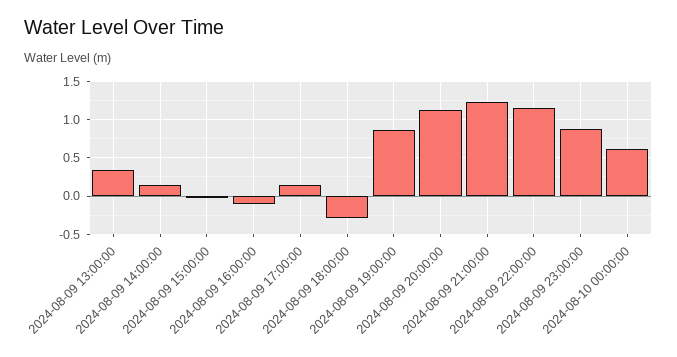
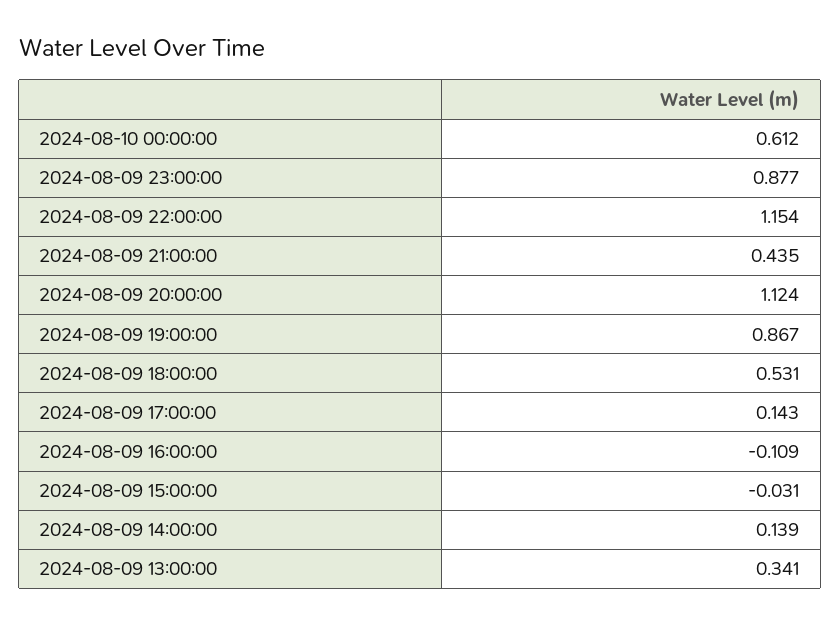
  {
    "2024-08-09 13:00:00": 0.341,
    "2024-08-09 14:00:00": 0.139,
    "2024-08-09 15:00:00": -0.031,
    "2024-08-09 16:00:00": -0.109,
    "2024-08-09 17:00:00": 0.143,
-   "2024-08-09 18:00:00": -0.3,
+   "2024-08-09 18:00:00": 0.531,
    "2024-08-09 19:00:00": 0.867,
    "2024-08-09 20:00:00": 1.124,
-   "2024-08-09 21:00:00": 1.2,
+   "2024-08-09 21:00:00": 0.435,
    "2024-08-09 22:00:00": 1.154,
    "2024-08-09 23:00:00": 0.877,
    "2024-08-10 00:00:00": 0.612
  }

